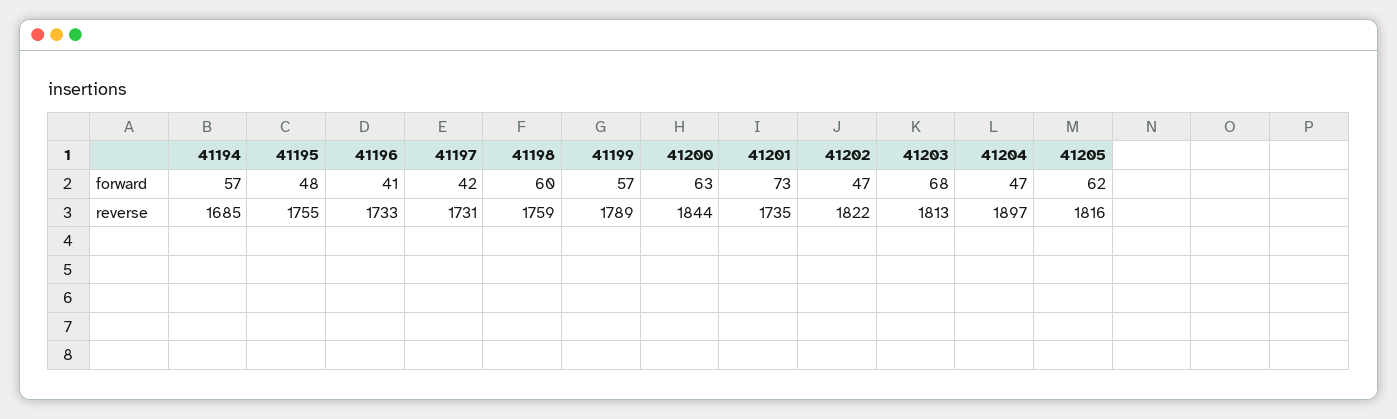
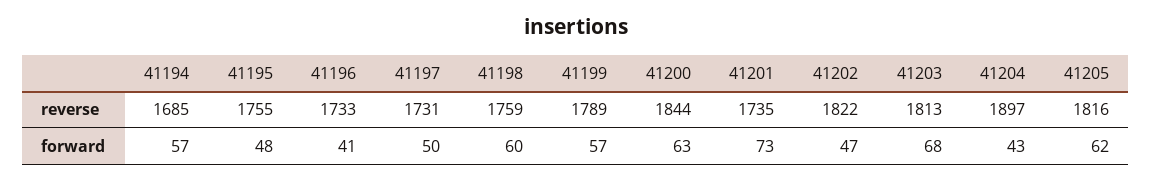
  {
    "41194": {
      "forward": 57,
      "reverse": 1685
    },
    "41195": {
      "forward": 48,
      "reverse": 1755
    },
    "41196": {
      "forward": 41,
      "reverse": 1733
    },
    "41197": {
-     "forward": 42,
+     "forward": 50,
      "reverse": 1731
    },
    "41198": {
      "forward": 60,
      "reverse": 1759
    },
    "41199": {
      "forward": 57,
      "reverse": 1789
    },
    "41200": {
      "forward": 63,
      "reverse": 1844
    },
    "41201": {
      "forward": 73,
      "reverse": 1735
    },
    "41202": {
      "forward": 47,
      "reverse": 1822
    },
    "41203": {
      "forward": 68,
      "reverse": 1813
    },
    "41204": {
-     "forward": 47,
+     "forward": 43,
      "reverse": 1897
    },
    "41205": {
      "forward": 62,
      "reverse": 1816
    }
  }

